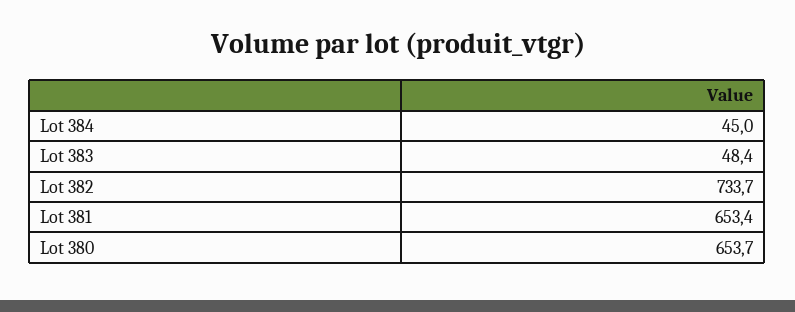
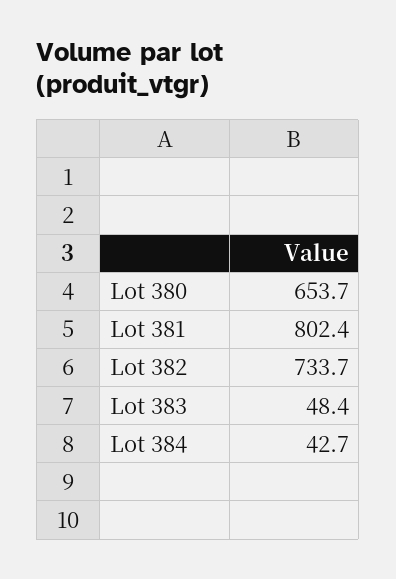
  {
-   "Lot 384": 45,
+   "Lot 384": 42.7,
    "Lot 383": 48.4,
    "Lot 382": 733.7,
-   "Lot 381": 653.4,
+   "Lot 381": 802.4,
    "Lot 380": 653.7
  }

